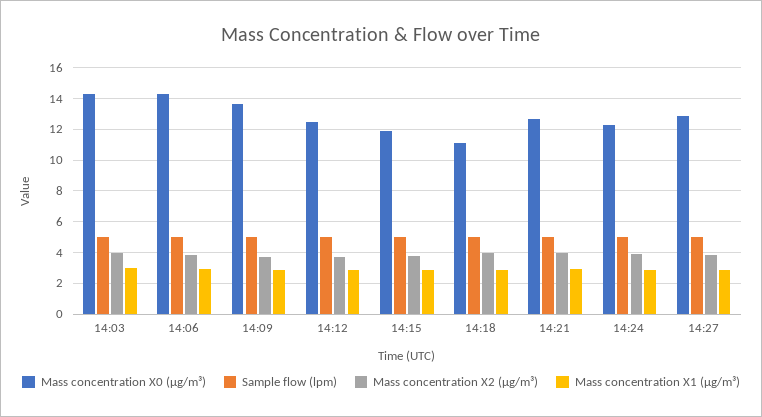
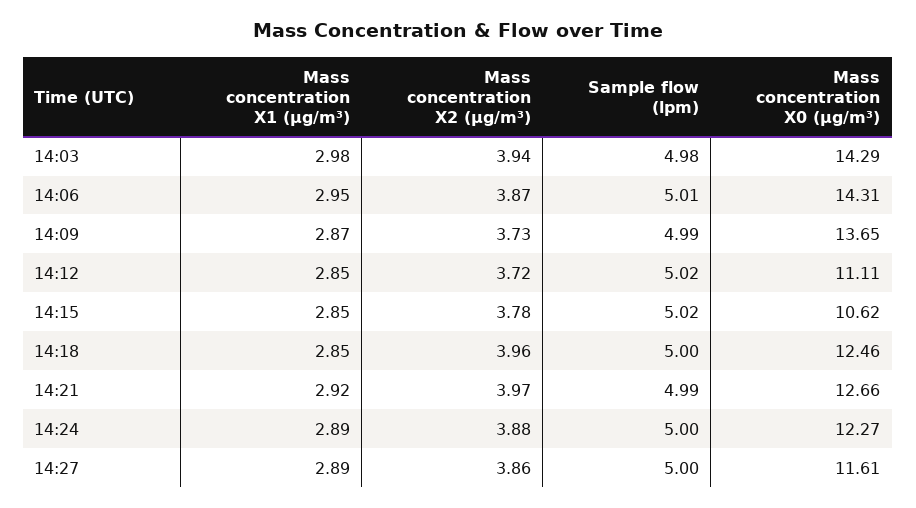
  {
    "Mass concentration X0 (μg/m³)": {
      "14:03": 14.29,
      "14:06": 14.31,
      "14:09": 13.65,
-     "14:12": 12.5,
+     "14:12": 11.11,
-     "14:15": 12,
+     "14:15": 10.62,
-     "14:18": 11,
+     "14:18": 12.46,
      "14:21": 12.66,
      "14:24": 12.27,
-     "14:27": 13
+     "14:27": 11.61
    },
    "Sample flow (lpm)": {
      "14:03": 4.98,
      "14:06": 5.01,
      "14:09": 4.99,
      "14:12": 5.02,
      "14:15": 5.02,
      "14:18": 5,
      "14:21": 4.99,
      "14:24": 5,
      "14:27": 5
    },
    "Mass concentration X2 (μg/m³)": {
      "14:03": 3.94,
      "14:06": 3.87,
      "14:09": 3.73,
      "14:12": 3.72,
      "14:15": 3.78,
      "14:18": 3.96,
      "14:21": 3.97,
      "14:24": 3.88,
      "14:27": 3.86
    },
    "Mass concentration X1 (μg/m³)": {
      "14:03": 2.98,
      "14:06": 2.95,
      "14:09": 2.87,
      "14:12": 2.85,
      "14:15": 2.85,
      "14:18": 2.85,
      "14:21": 2.92,
      "14:24": 2.89,
      "14:27": 2.89
    }
  }

